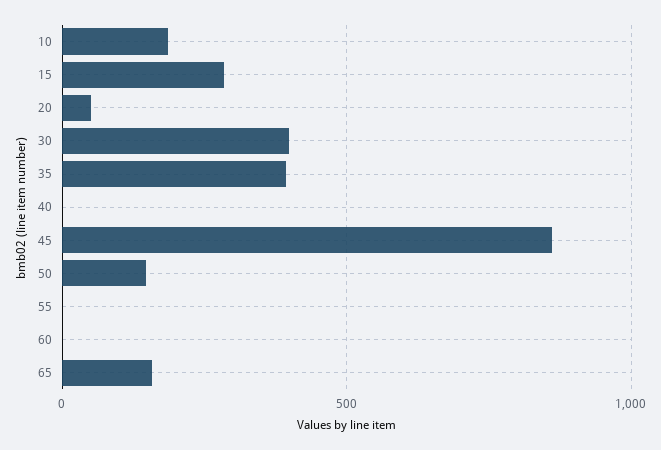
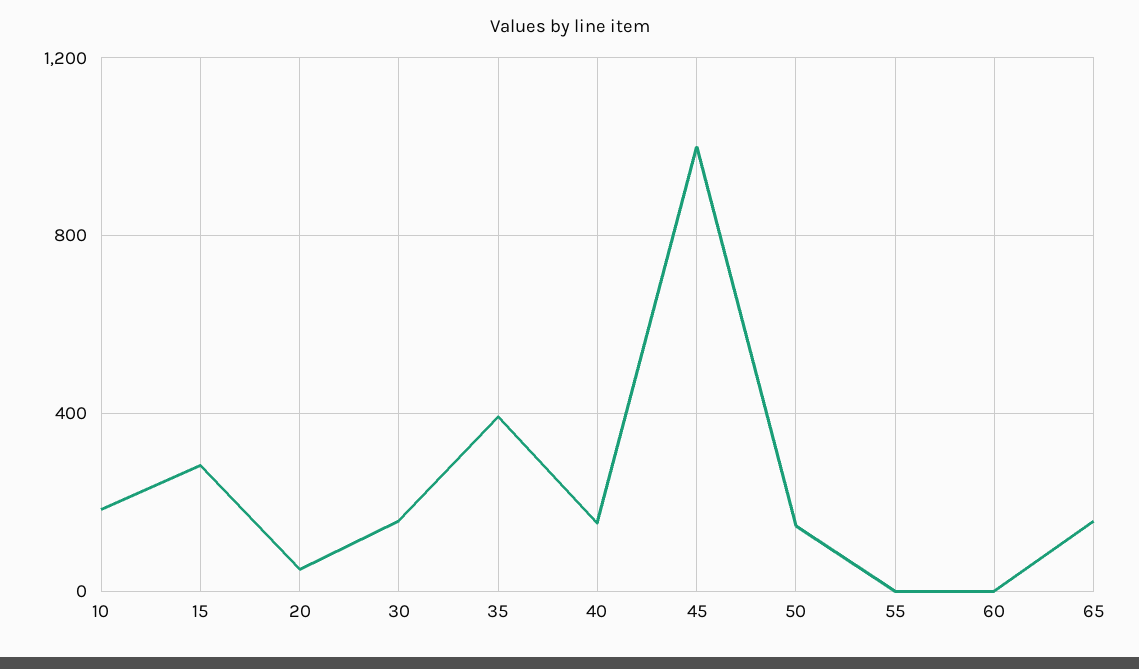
  {
    "10": 200,
    "15": 300,
    "20": 50,
-   "30": 400,
+   "30": 150,
    "35": 400,
-   "40": 0,
+   "40": 150,
-   "45": 850,
+   "45": 1000,
    "50": 150,
    "55": 0,
    "60": 0,
    "65": 150
  }

